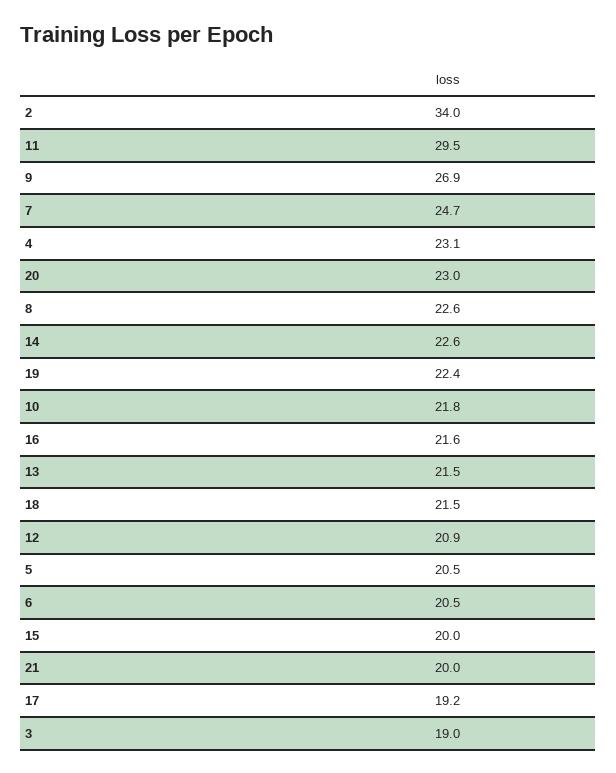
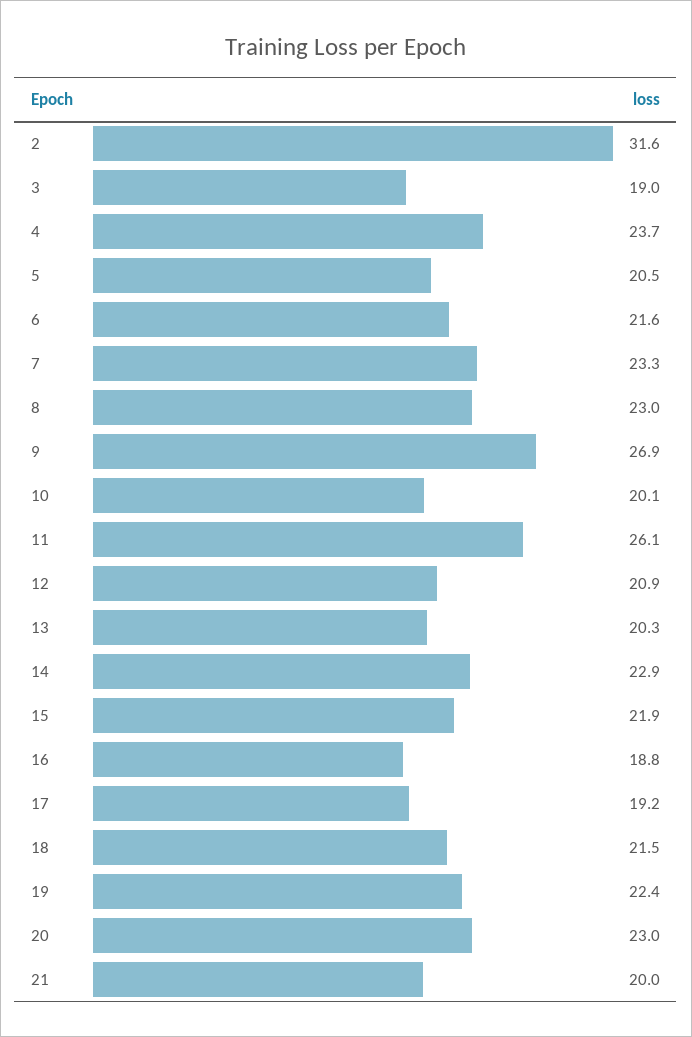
  {
-   "2": 34,
+   "2": 31.6,
-   "11": 29.5,
+   "11": 26.1,
    "9": 26.9,
-   "7": 24.7,
+   "7": 23.3,
-   "4": 23.1,
+   "4": 23.7,
    "20": 23,
-   "8": 22.6,
+   "8": 23,
-   "14": 22.6,
+   "14": 22.9,
    "19": 22.4,
-   "10": 21.8,
+   "10": 20.1,
-   "16": 21.6,
+   "16": 18.8,
-   "13": 21.5,
+   "13": 20.3,
    "18": 21.5,
    "12": 20.9,
    "5": 20.5,
-   "6": 20.5,
+   "6": 21.6,
-   "15": 20,
+   "15": 21.9,
    "21": 20,
    "17": 19.2,
    "3": 19
  }

